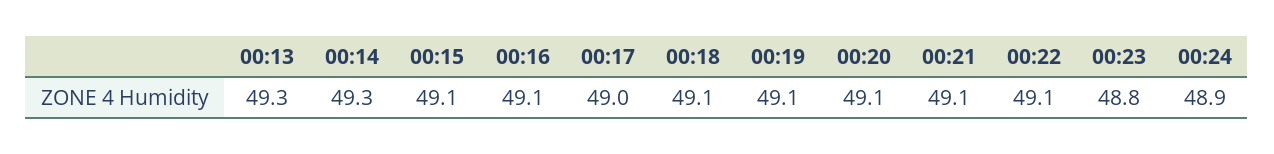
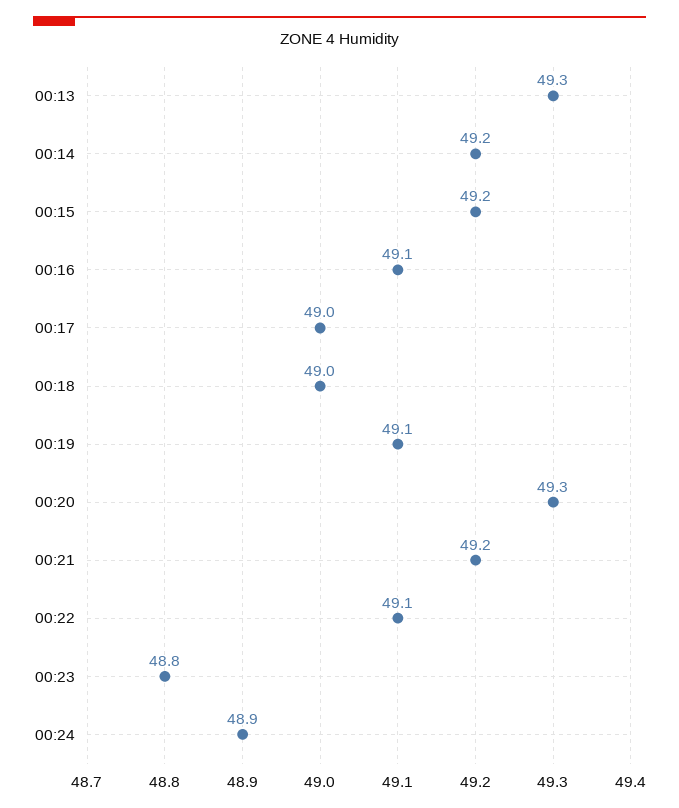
  {
    "00:13": 49.3,
-   "00:14": 49.3,
+   "00:14": 49.2,
-   "00:15": 49.1,
+   "00:15": 49.2,
    "00:16": 49.1,
    "00:17": 49,
-   "00:18": 49.1,
+   "00:18": 49,
    "00:19": 49.1,
-   "00:20": 49.1,
+   "00:20": 49.3,
-   "00:21": 49.1,
+   "00:21": 49.2,
    "00:22": 49.1,
    "00:23": 48.8,
    "00:24": 48.9
  }

